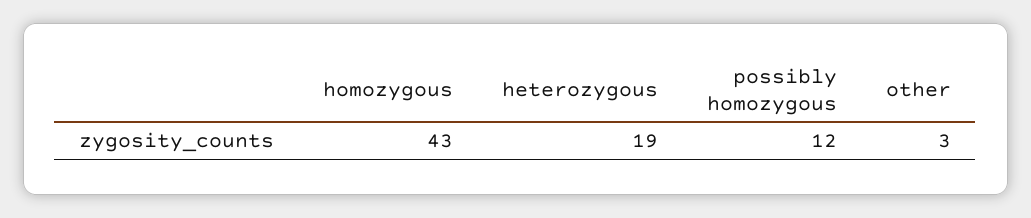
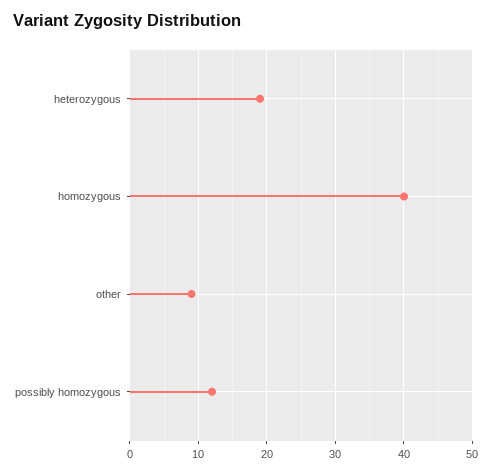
  {
-   "homozygous": 43,
+   "homozygous": 40,
    "heterozygous": 19,
    "possibly homozygous": 12,
-   "other": 3
+   "other": 9
  }

